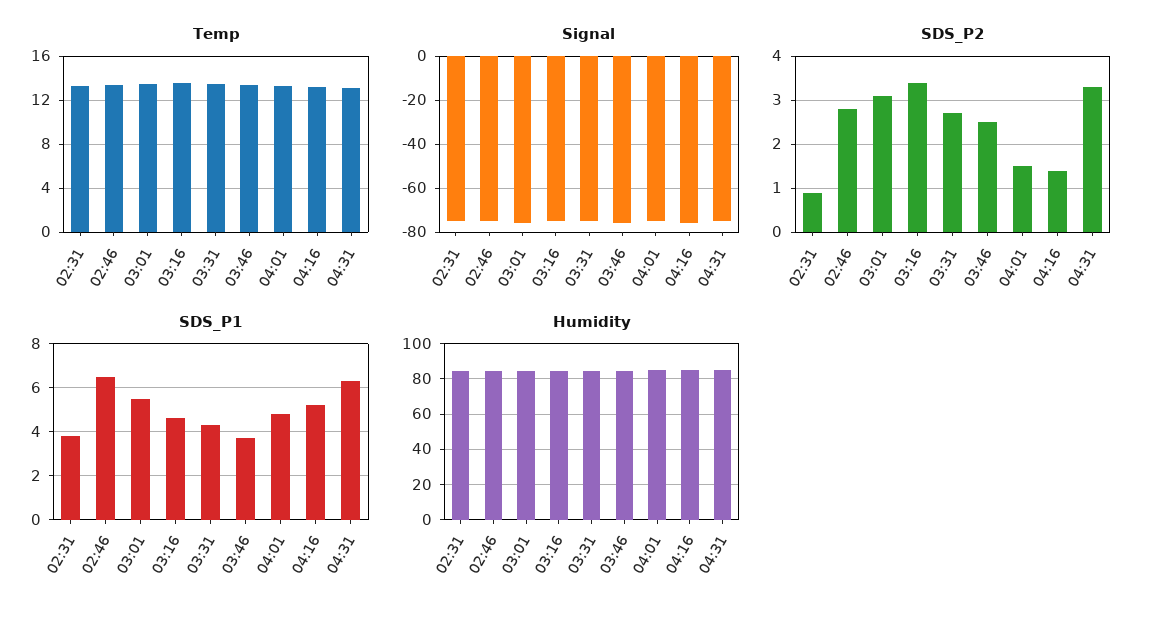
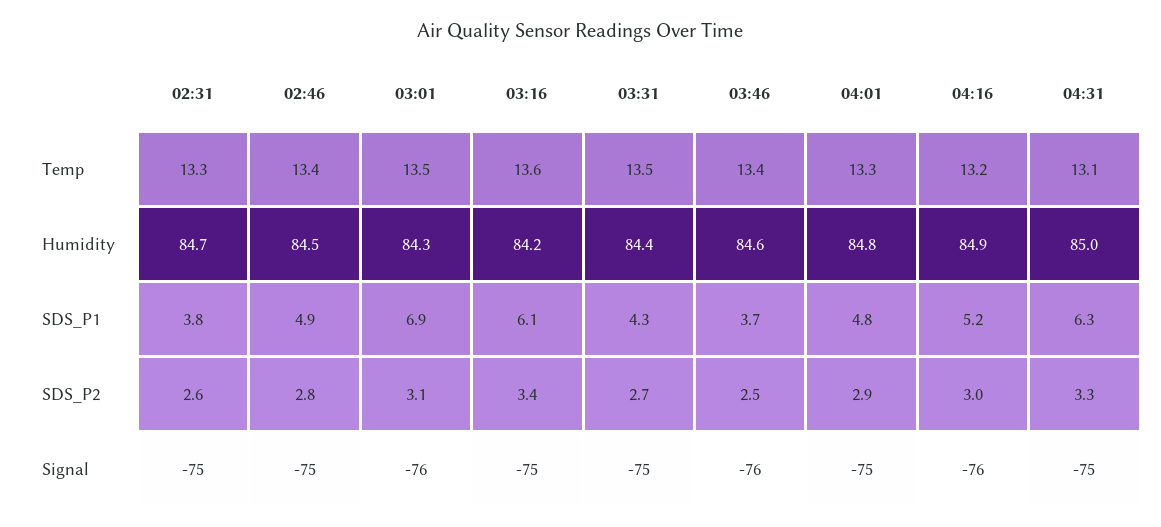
  {
    "Temp": {
      "02:31": 13.3,
      "02:46": 13.4,
      "03:01": 13.5,
      "03:16": 13.6,
      "03:31": 13.5,
      "03:46": 13.4,
      "04:01": 13.3,
      "04:16": 13.2,
      "04:31": 13.1
    },
    "Signal": {
      "02:31": -75,
      "02:46": -75,
      "03:01": -76,
      "03:16": -75,
      "03:31": -75,
      "03:46": -76,
      "04:01": -75,
      "04:16": -76,
      "04:31": -75
    },
    "SDS_P2": {
-     "02:31": 1,
+     "02:31": 2.6,
      "02:46": 2.8,
      "03:01": 3.1,
      "03:16": 3.4,
      "03:31": 2.7,
      "03:46": 2.5,
-     "04:01": 1.5,
+     "04:01": 2.9,
-     "04:16": 1.5,
+     "04:16": 3,
      "04:31": 3.3
    },
    "SDS_P1": {
      "02:31": 3.8,
-     "02:46": 6.5,
+     "02:46": 4.9,
-     "03:01": 5.5,
+     "03:01": 6.9,
-     "03:16": 4.5,
+     "03:16": 6.1,
      "03:31": 4.3,
      "03:46": 3.7,
      "04:01": 4.8,
      "04:16": 5.2,
      "04:31": 6.3
    },
    "Humidity": {
      "02:31": 84.7,
      "02:46": 84.5,
      "03:01": 84.3,
      "03:16": 84.2,
      "03:31": 84.4,
      "03:46": 84.6,
      "04:01": 84.8,
      "04:16": 84.9,
      "04:31": 85
    }
  }

